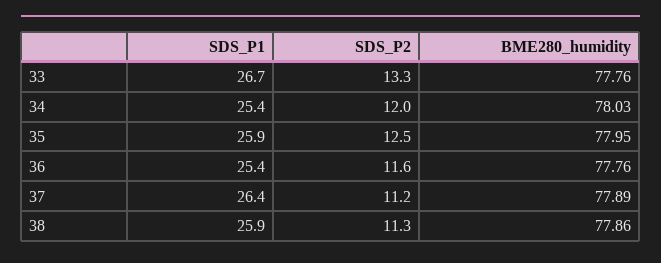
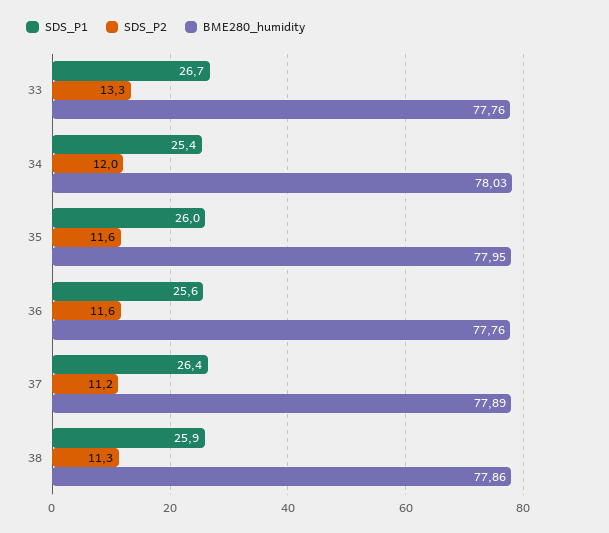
  {
    "SDS_P1": {
      "33": 26.7,
      "34": 25.4,
-     "35": 25.9,
+     "35": 26,
-     "36": 25.4,
+     "36": 25.6,
      "37": 26.4,
      "38": 25.9
    },
    "SDS_P2": {
      "33": 13.3,
      "34": 12,
-     "35": 12.5,
+     "35": 11.6,
      "36": 11.6,
      "37": 11.2,
      "38": 11.3
    },
    "BME280_humidity": {
      "33": 77.76,
      "34": 78.03,
      "35": 77.95,
      "36": 77.76,
      "37": 77.89,
      "38": 77.86
    }
  }

